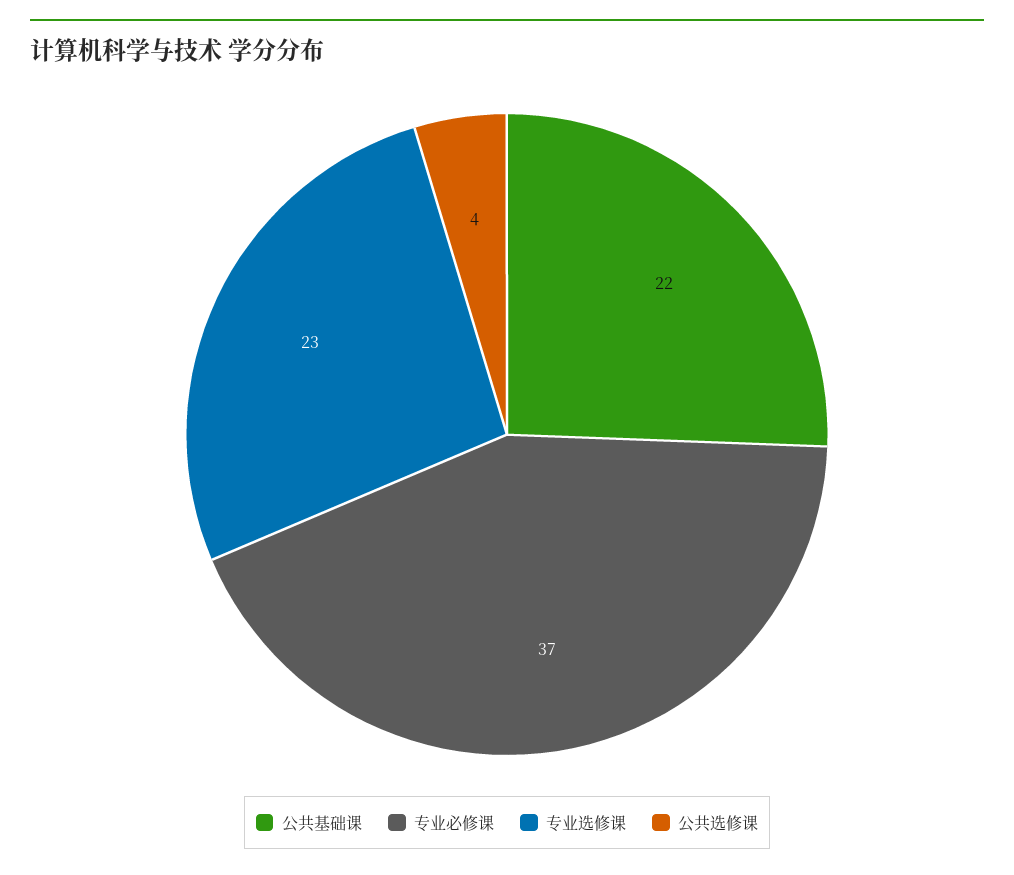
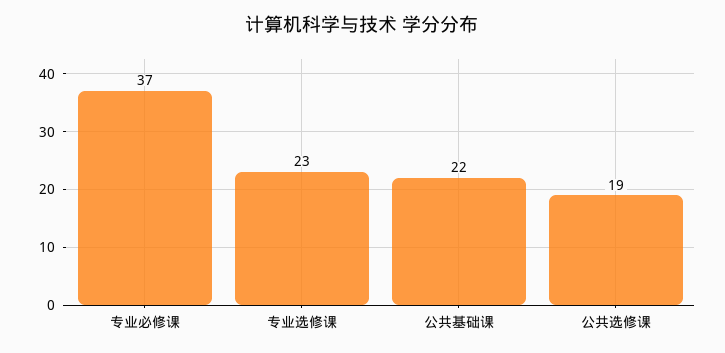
  {
    "公共基础课": 22,
    "专业必修课": 37,
    "专业选修课": 23,
-   "公共选修课": 4
+   "公共选修课": 19
  }

